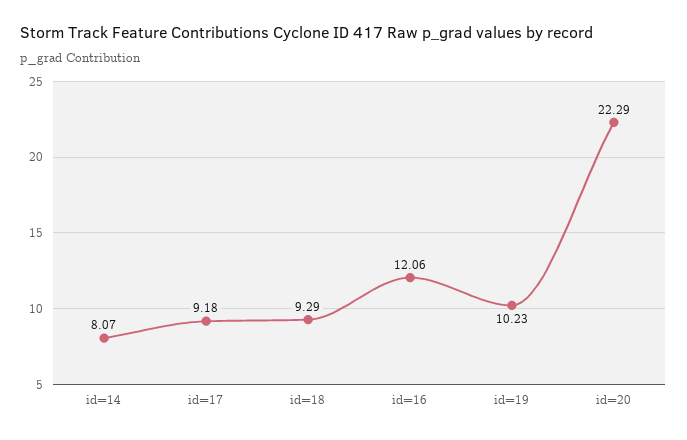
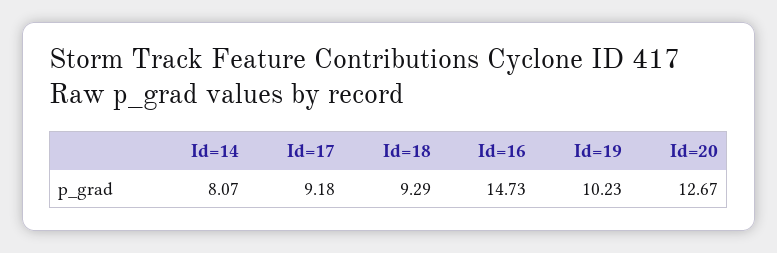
  {
    "id=14": 8.07,
    "id=17": 9.18,
    "id=18": 9.29,
-   "id=16": 12.06,
+   "id=16": 14.73,
    "id=19": 10.23,
-   "id=20": 22.29
+   "id=20": 12.67
  }

